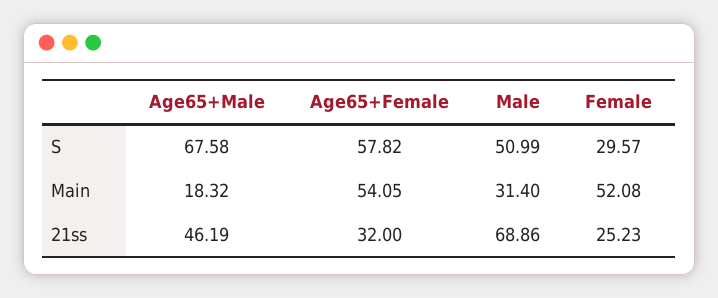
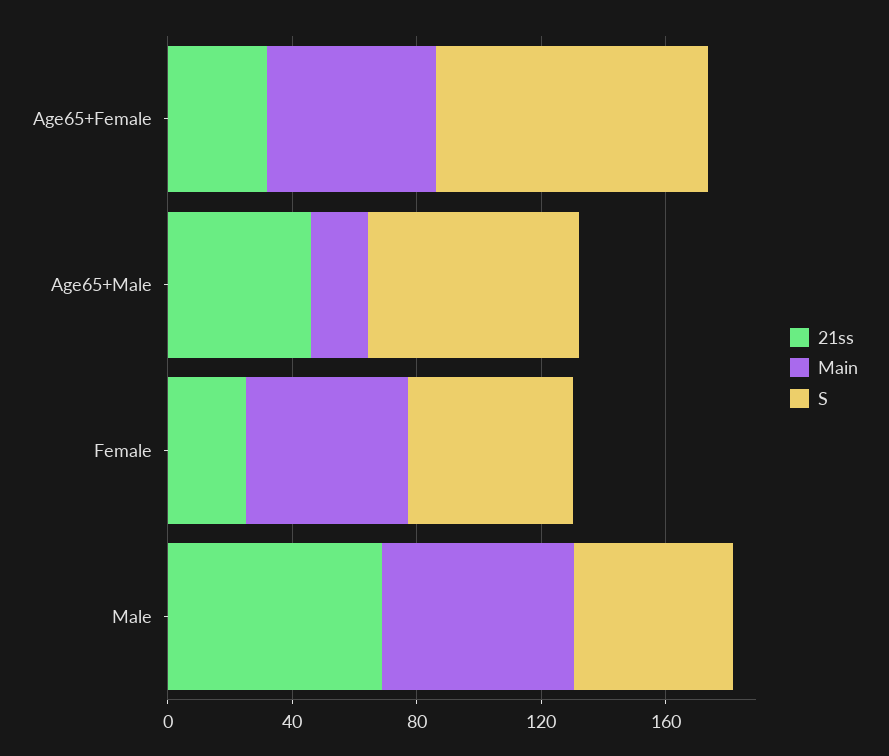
  {
    "S": {
      "Age65+Male": 67.58,
-     "Age65+Female": 57.82,
+     "Age65+Female": 90,
      "Male": 50.99,
-     "Female": 29.57
+     "Female": 50
    },
    "Main": {
      "Age65+Male": 18.32,
      "Age65+Female": 54.05,
-     "Male": 31.4,
+     "Male": 60,
      "Female": 52.08
    },
    "21ss": {
      "Age65+Male": 46.19,
      "Age65+Female": 32,
      "Male": 68.86,
      "Female": 25.23
    }
  }

